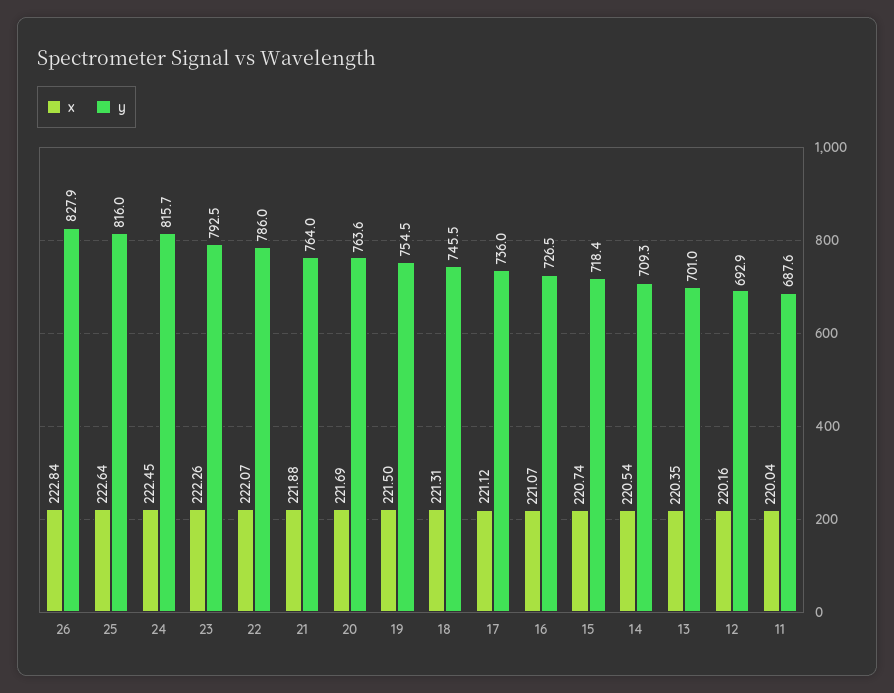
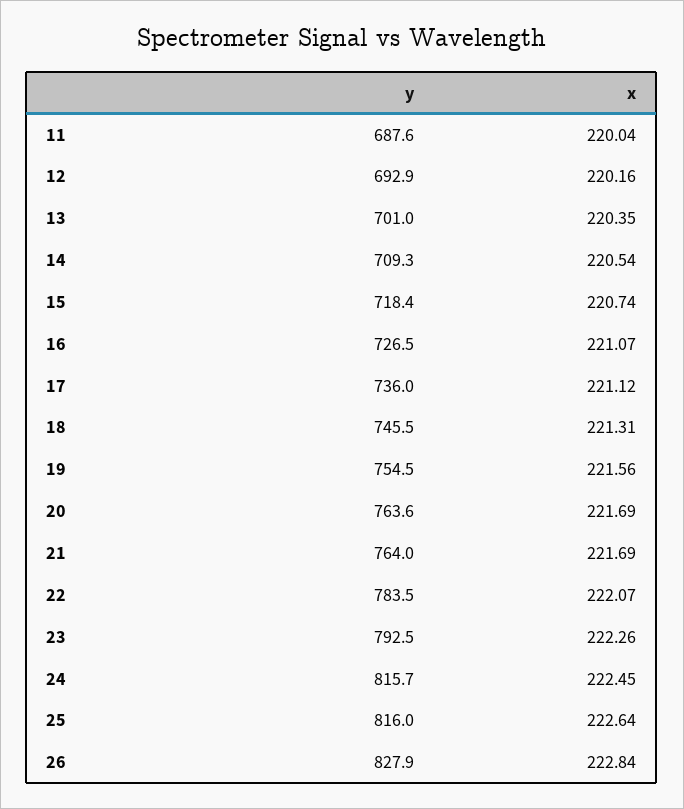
  {
    "x": {
      "26": 222.84,
      "25": 222.64,
      "24": 222.45,
      "23": 222.26,
      "22": 222.07,
-     "21": 221.88,
+     "21": 221.69,
      "20": 221.69,
-     "19": 221.5,
+     "19": 221.56,
      "18": 221.31,
      "17": 221.12,
      "16": 221.07,
      "15": 220.74,
      "14": 220.54,
      "13": 220.35,
      "12": 220.16,
      "11": 220.04
    },
    "y": {
      "26": 827.9,
      "25": 816,
      "24": 815.7,
      "23": 792.5,
-     "22": 786,
+     "22": 783.5,
      "21": 764,
      "20": 763.6,
      "19": 754.5,
      "18": 745.5,
      "17": 736,
      "16": 726.5,
      "15": 718.4,
      "14": 709.3,
      "13": 701,
      "12": 692.9,
      "11": 687.6
    }
  }

